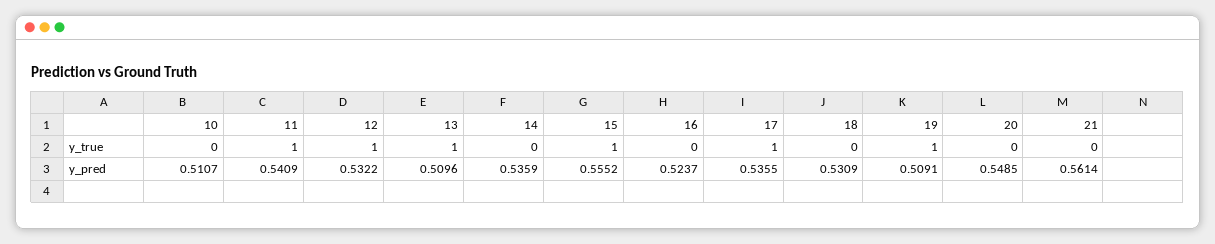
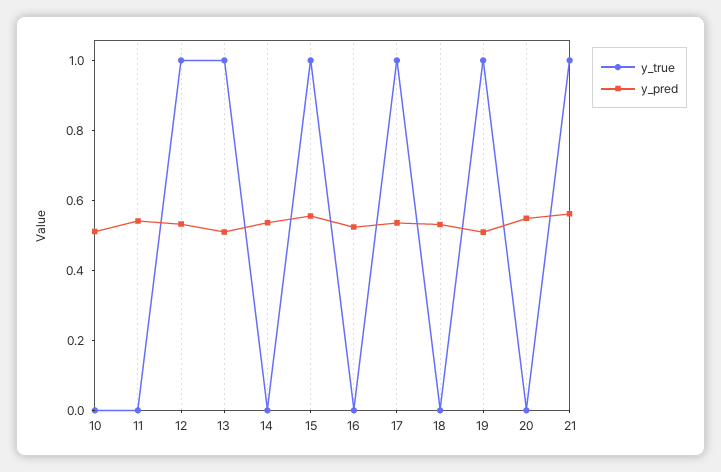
  {
    "y_true": {
      "10": 0,
-     "11": 1,
+     "11": 0,
      "12": 1,
      "13": 1,
      "14": 0,
      "15": 1,
      "16": 0,
      "17": 1,
      "18": 0,
      "19": 1,
      "20": 0,
-     "21": 0
+     "21": 1
    },
    "y_pred": {
      "10": 0.5107,
      "11": 0.5409,
      "12": 0.5322,
      "13": 0.5096,
      "14": 0.5359,
      "15": 0.5552,
      "16": 0.5237,
      "17": 0.5355,
      "18": 0.5309,
      "19": 0.5091,
      "20": 0.5485,
      "21": 0.5614
    }
  }

